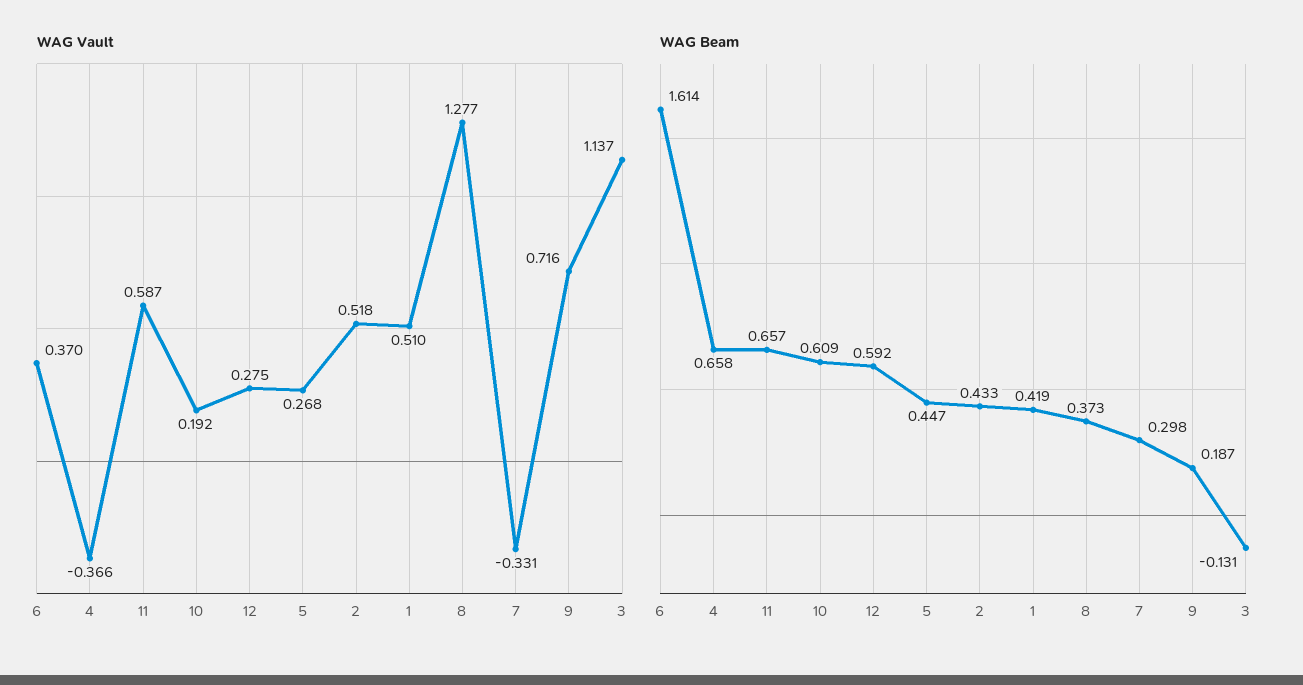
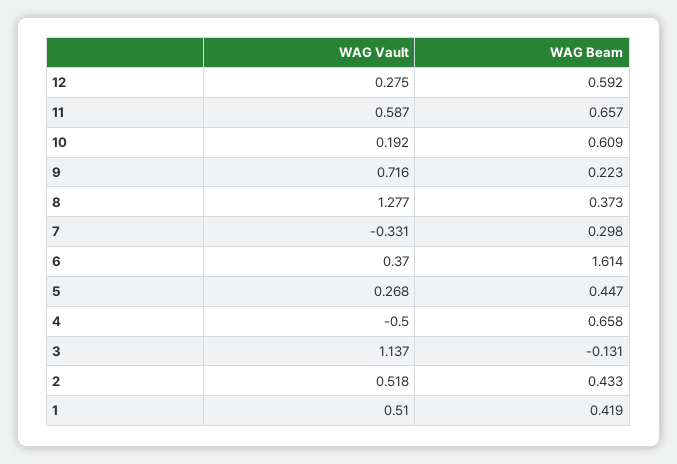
  {
    "WAG Vault": {
      "6": 0.37,
-     "4": -0.366,
+     "4": -0.5,
      "11": 0.587,
      "10": 0.192,
      "12": 0.275,
      "5": 0.268,
      "2": 0.518,
      "1": 0.51,
      "8": 1.277,
      "7": -0.331,
      "9": 0.716,
      "3": 1.137
    },
    "WAG Beam": {
      "6": 1.614,
      "4": 0.658,
      "11": 0.657,
      "10": 0.609,
      "12": 0.592,
      "5": 0.447,
      "2": 0.433,
      "1": 0.419,
      "8": 0.373,
      "7": 0.298,
-     "9": 0.187,
+     "9": 0.223,
      "3": -0.131
    }
  }

